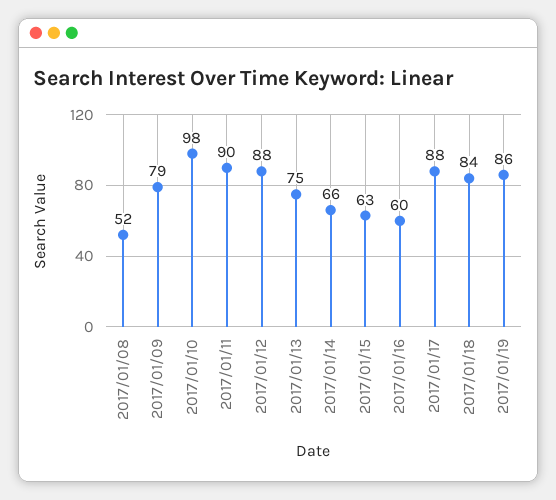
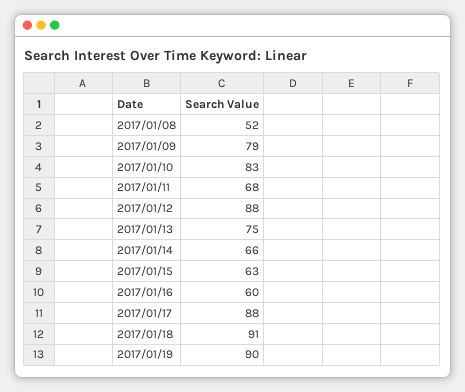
  {
    "2017/01/08": 52,
    "2017/01/09": 79,
-   "2017/01/10": 98,
+   "2017/01/10": 83,
-   "2017/01/11": 90,
+   "2017/01/11": 68,
    "2017/01/12": 88,
    "2017/01/13": 75,
    "2017/01/14": 66,
    "2017/01/15": 63,
    "2017/01/16": 60,
    "2017/01/17": 88,
-   "2017/01/18": 84,
+   "2017/01/18": 91,
-   "2017/01/19": 86
+   "2017/01/19": 90
  }

